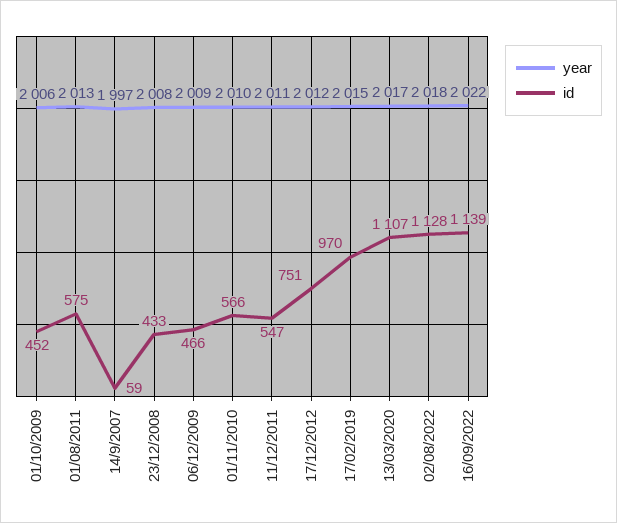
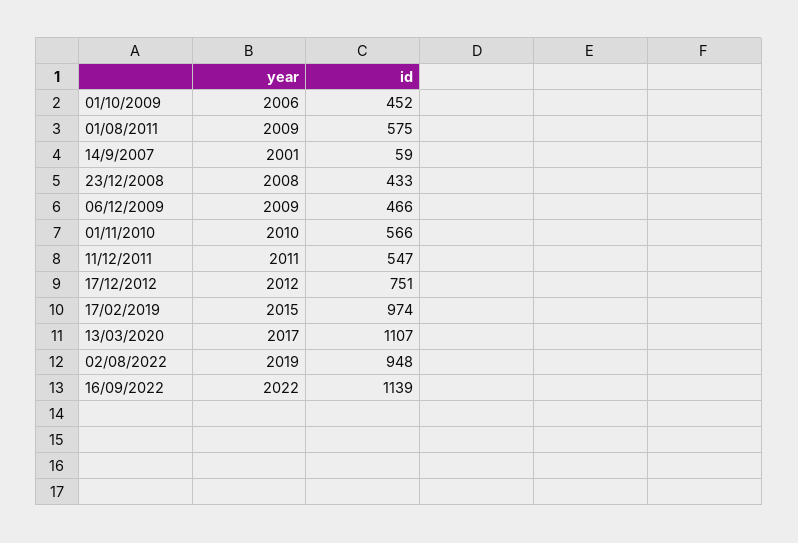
  {
    "year": {
      "01/10/2009": 2006,
-     "01/08/2011": 2013,
+     "01/08/2011": 2009,
-     "14/9/2007": 1997,
+     "14/9/2007": 2001,
      "23/12/2008": 2008,
      "06/12/2009": 2009,
      "01/11/2010": 2010,
      "11/12/2011": 2011,
      "17/12/2012": 2012,
      "17/02/2019": 2015,
      "13/03/2020": 2017,
-     "02/08/2022": 2018,
+     "02/08/2022": 2019,
      "16/09/2022": 2022
    },
    "id": {
      "01/10/2009": 452,
      "01/08/2011": 575,
      "14/9/2007": 59,
      "23/12/2008": 433,
      "06/12/2009": 466,
      "01/11/2010": 566,
      "11/12/2011": 547,
      "17/12/2012": 751,
-     "17/02/2019": 970,
+     "17/02/2019": 974,
      "13/03/2020": 1107,
-     "02/08/2022": 1128,
+     "02/08/2022": 948,
      "16/09/2022": 1139
    }
  }

